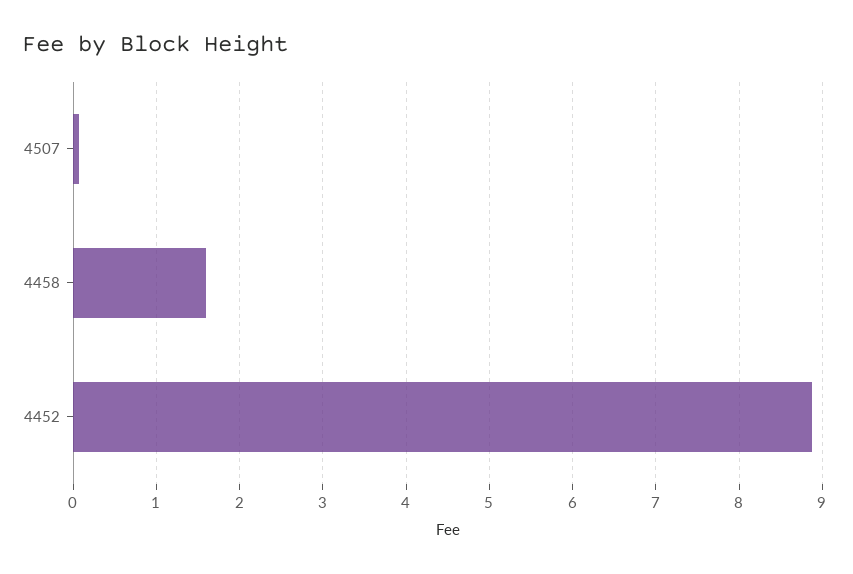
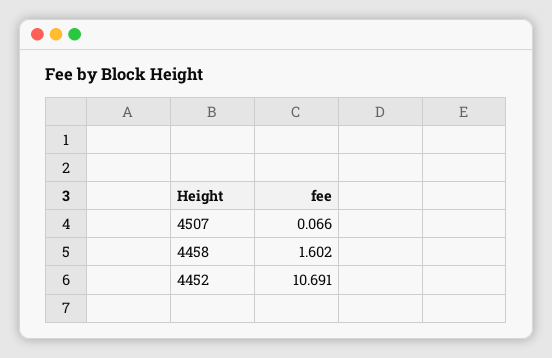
  {
    "4507": 0.066,
    "4458": 1.602,
-   "4452": 8.9
+   "4452": 10.691
  }

